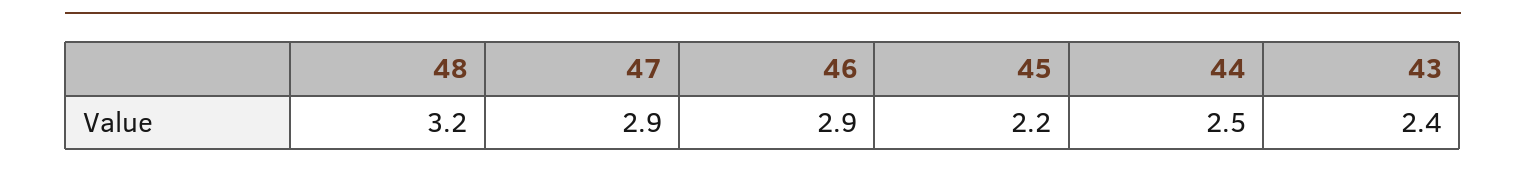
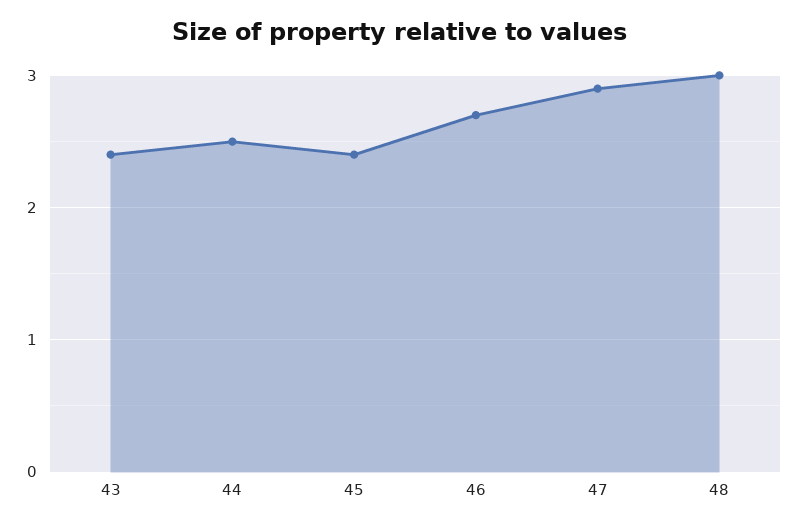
  {
-   "48": 3.2,
+   "48": 3,
    "47": 2.9,
-   "46": 2.9,
+   "46": 2.7,
-   "45": 2.2,
+   "45": 2.4,
    "44": 2.5,
    "43": 2.4
  }

